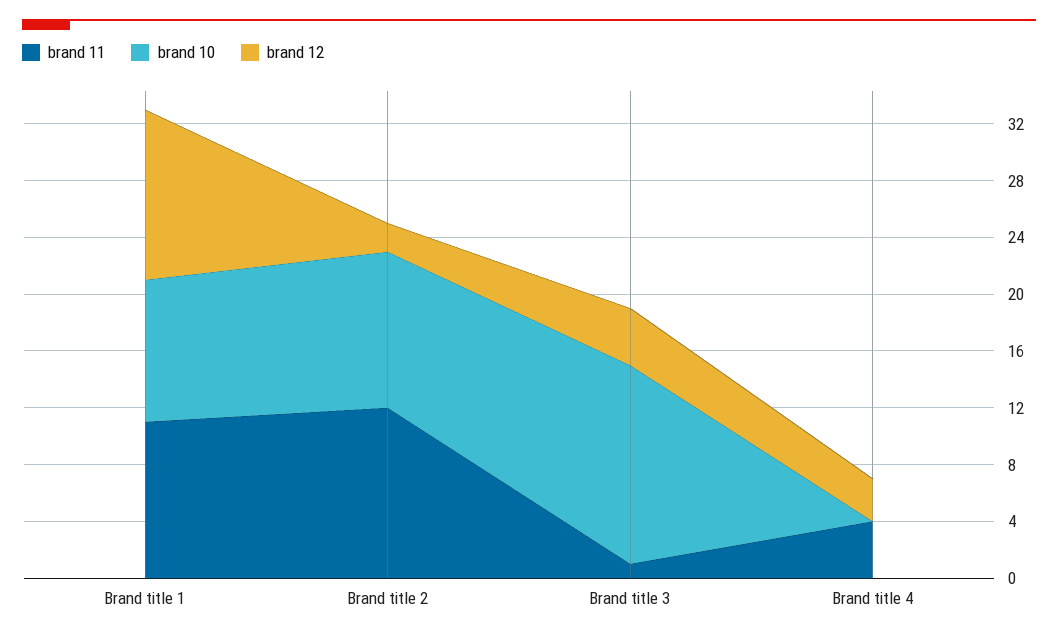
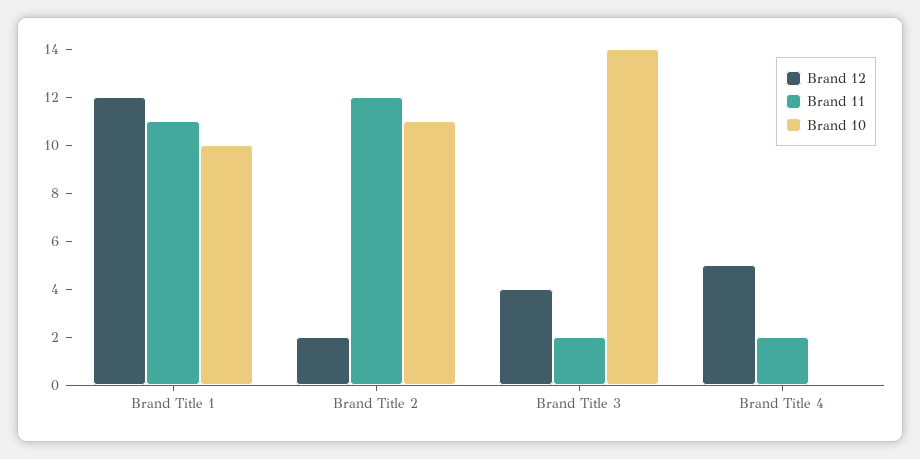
  {
    "brand 11": {
      "Brand title 1": 11,
      "Brand title 2": 12,
-     "Brand title 3": 1,
+     "Brand title 3": 2,
-     "Brand title 4": 4
+     "Brand title 4": 2
    },
    "brand 10": {
      "Brand title 1": 10,
      "Brand title 2": 11,
      "Brand title 3": 14,
      "Brand title 4": 0
    },
    "brand 12": {
      "Brand title 1": 12,
      "Brand title 2": 2,
      "Brand title 3": 4,
-     "Brand title 4": 3
+     "Brand title 4": 5
    }
  }

